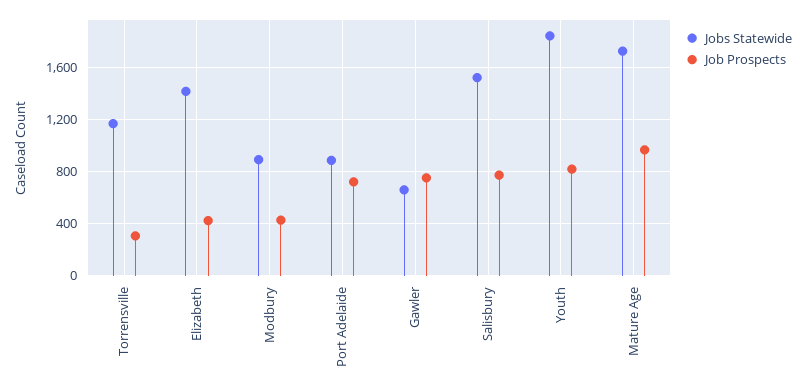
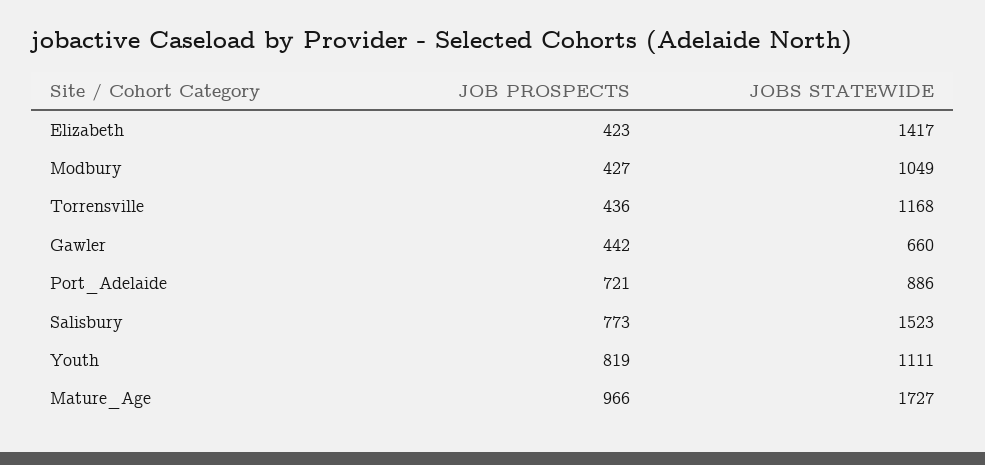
  {
    "Jobs Statewide": {
      "Torrensville": 1168,
      "Elizabeth": 1417,
-     "Modbury": 900,
+     "Modbury": 1049,
      "Port Adelaide": 886,
      "Gawler": 660,
      "Salisbury": 1523,
-     "Youth": 1850,
+     "Youth": 1111,
      "Mature Age": 1727
    },
    "Job Prospects": {
-     "Torrensville": 300,
+     "Torrensville": 436,
      "Elizabeth": 423,
      "Modbury": 427,
      "Port Adelaide": 721,
-     "Gawler": 750,
+     "Gawler": 442,
      "Salisbury": 773,
      "Youth": 819,
      "Mature Age": 966
    }
  }

